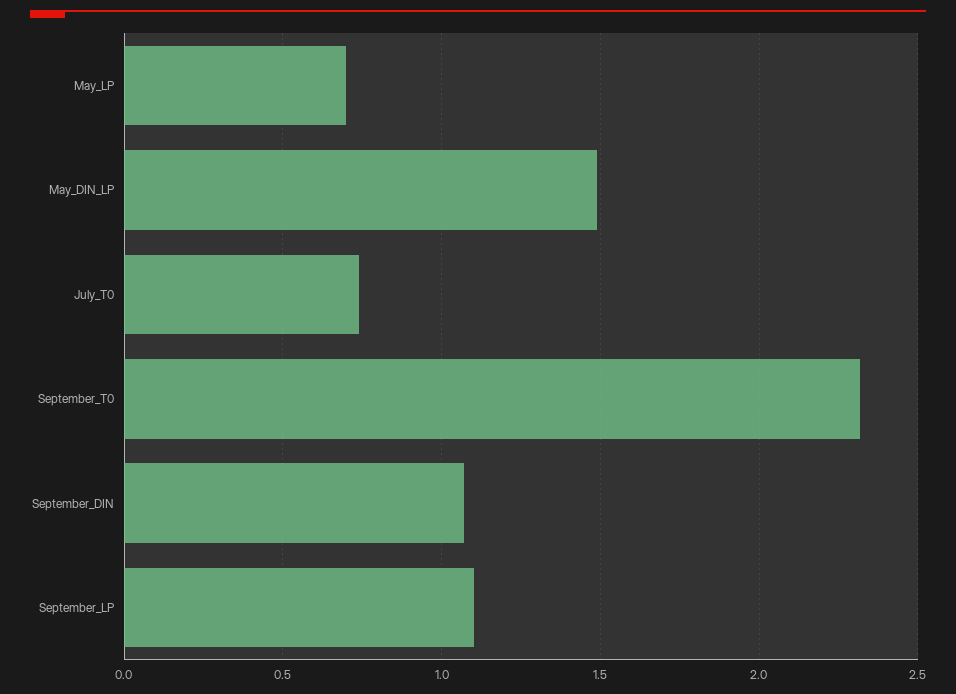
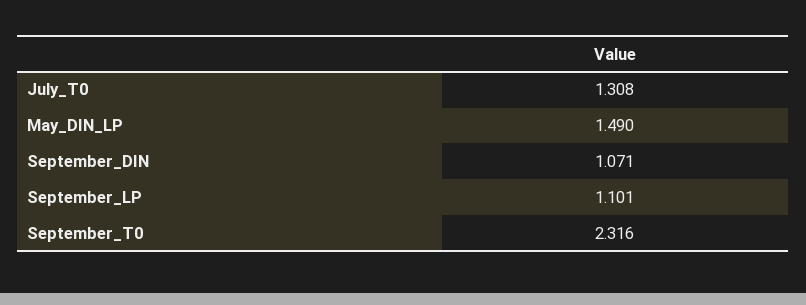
  {
-   "May_LP": 0.7,
    "May_DIN_LP": 1.49,
-   "July_T0": 0.75,
+   "July_T0": 1.308,
    "September_T0": 2.316,
    "September_DIN": 1.071,
    "September_LP": 1.101
  }

